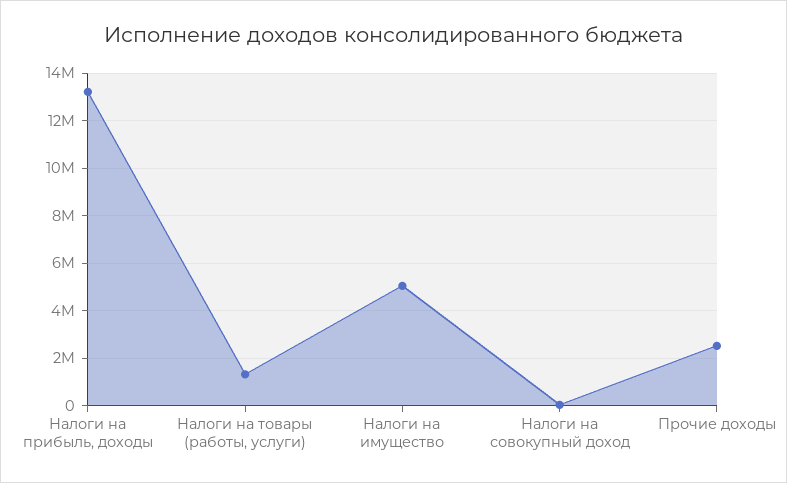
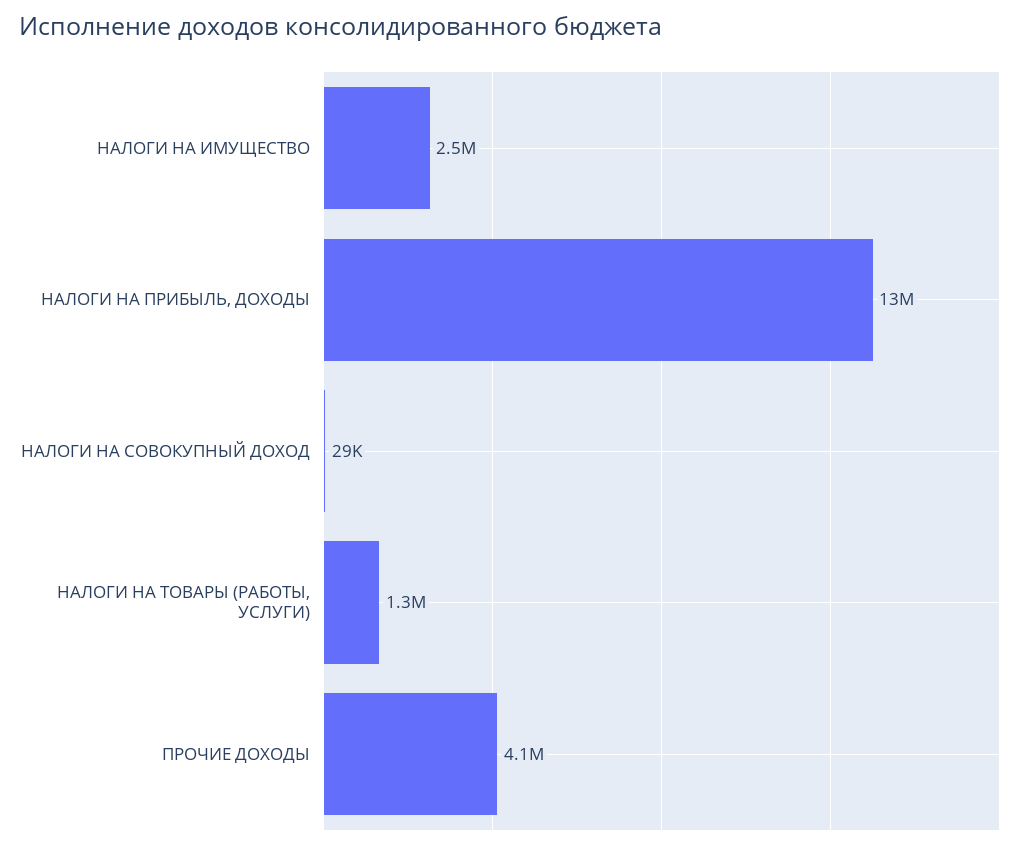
  {
    "Налоги на прибыль, доходы": 13000000,
    "Налоги на товары (работы, услуги)": 1300000,
-   "Налоги на имущество": 5000000,
+   "Налоги на имущество": 2500000,
    "Налоги на совокупный доход": 29000,
-   "Прочие доходы": 2500000
+   "Прочие доходы": 4100000
  }

